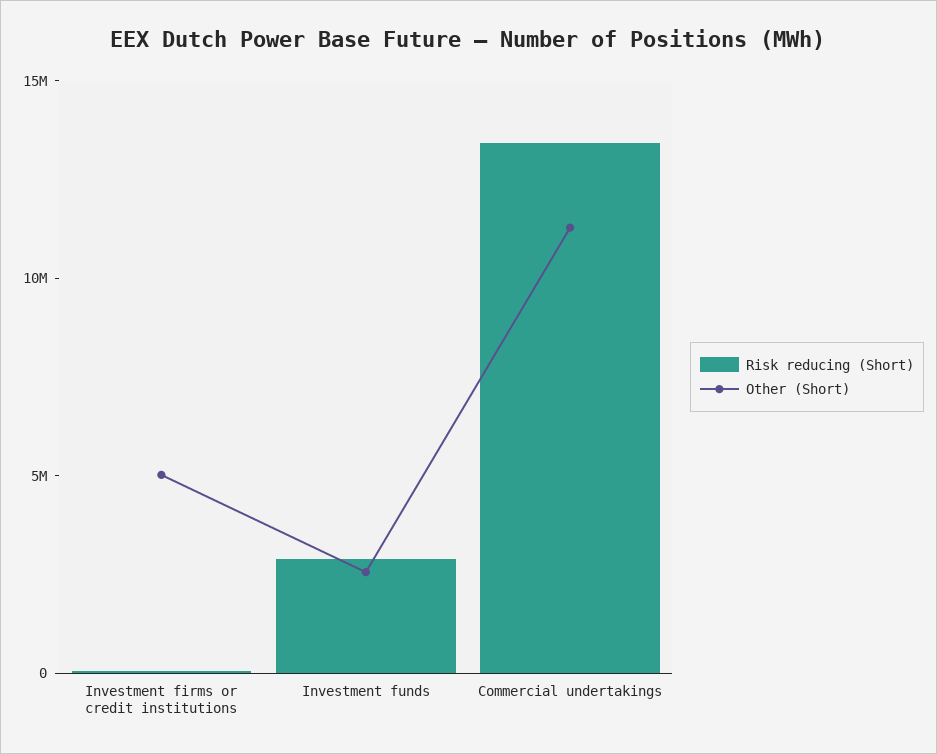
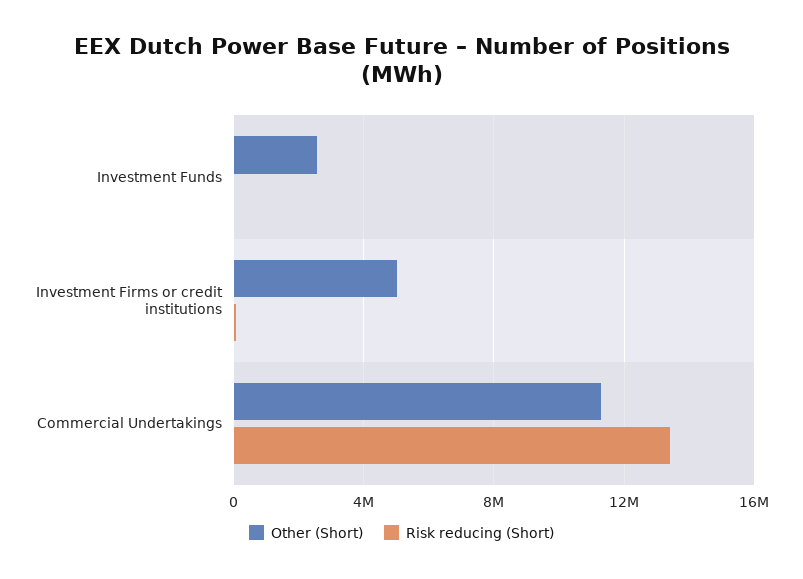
  {
    "Risk reducing (Short)": {
      "Investment firms or credit institutions": 0,
-     "Investment funds": 3000000,
+     "Investment funds": 0,
      "Commercial undertakings": 13500000
    },
    "Other (Short)": {
      "Investment firms or credit institutions": 5000000,
      "Investment funds": 2500000,
      "Commercial undertakings": 11500000
    }
  }

